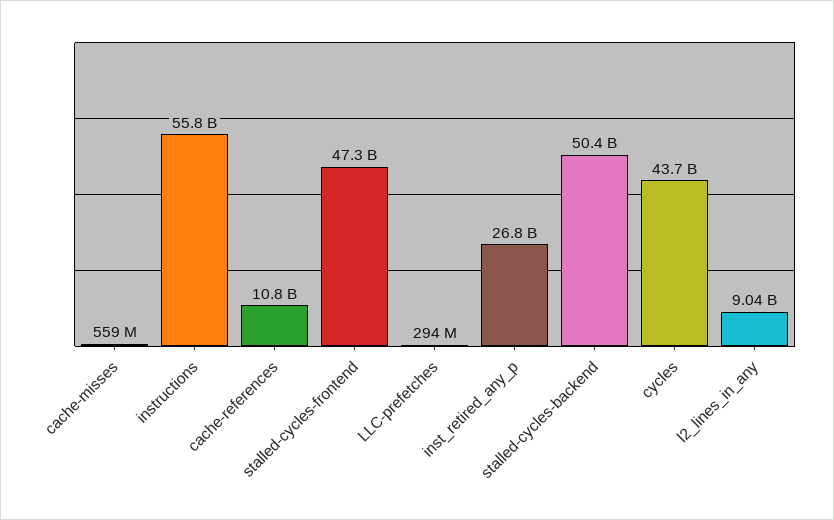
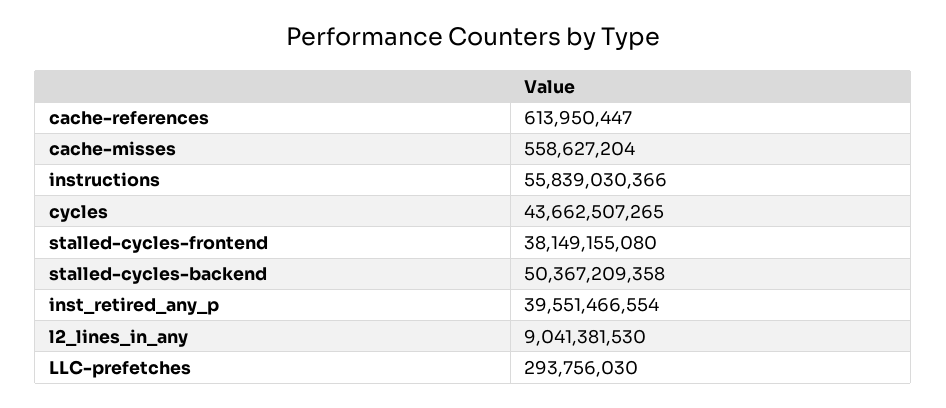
  {
    "cache-misses": 558627204,
    "instructions": 55839030366,
-   "cache-references": 10800000000,
+   "cache-references": 613950447,
-   "stalled-cycles-frontend": 47300000000,
+   "stalled-cycles-frontend": 38149155080,
    "LLC-prefetches": 293756030,
-   "inst_retired_any_p": 26800000000,
+   "inst_retired_any_p": 39551466554,
    "stalled-cycles-backend": 50367209358,
    "cycles": 43662507265,
    "l2_lines_in_any": 9041381530
  }

